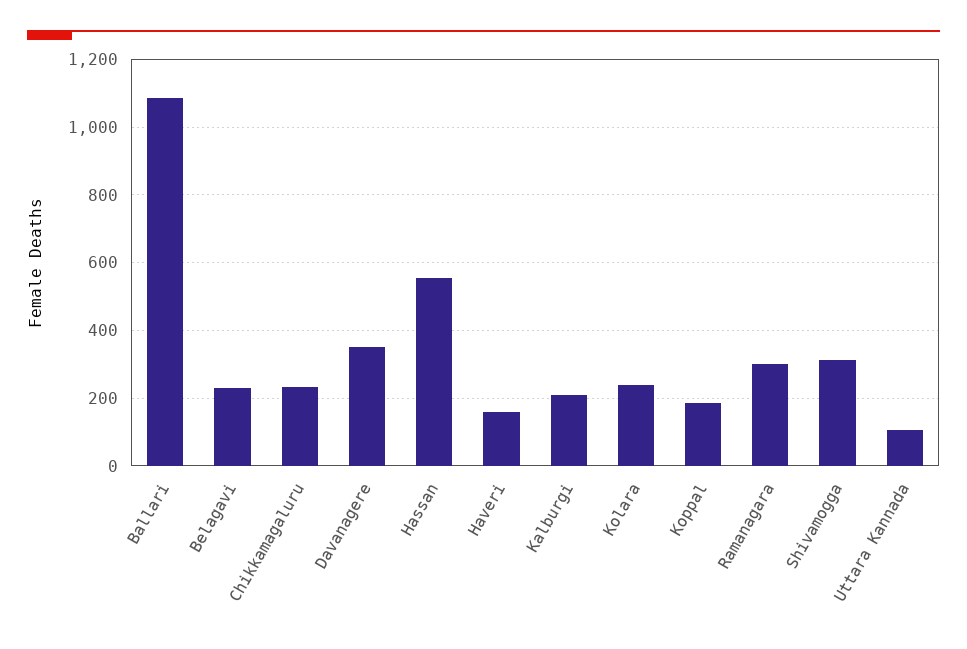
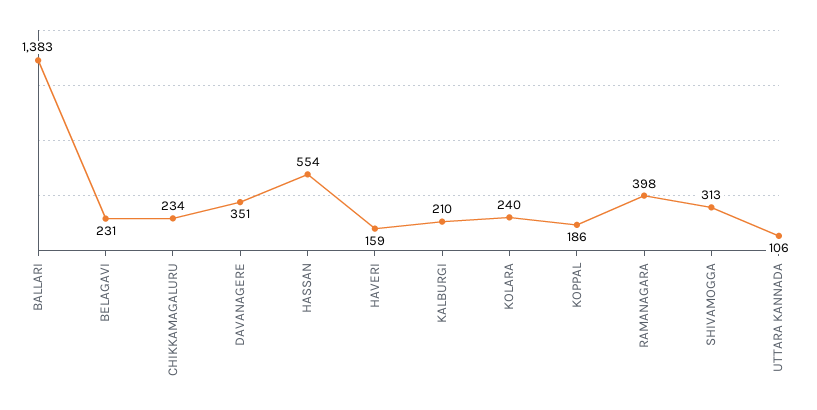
  {
-   "Ballari": 1080,
+   "Ballari": 1383,
    "Belagavi": 231,
    "Chikkamagaluru": 234,
    "Davanagere": 351,
    "Hassan": 554,
    "Haveri": 159,
    "Kalburgi": 210,
    "Kolara": 240,
    "Koppal": 186,
-   "Ramanagara": 300,
+   "Ramanagara": 398,
    "Shivamogga": 313,
    "Uttara Kannada": 106
  }

